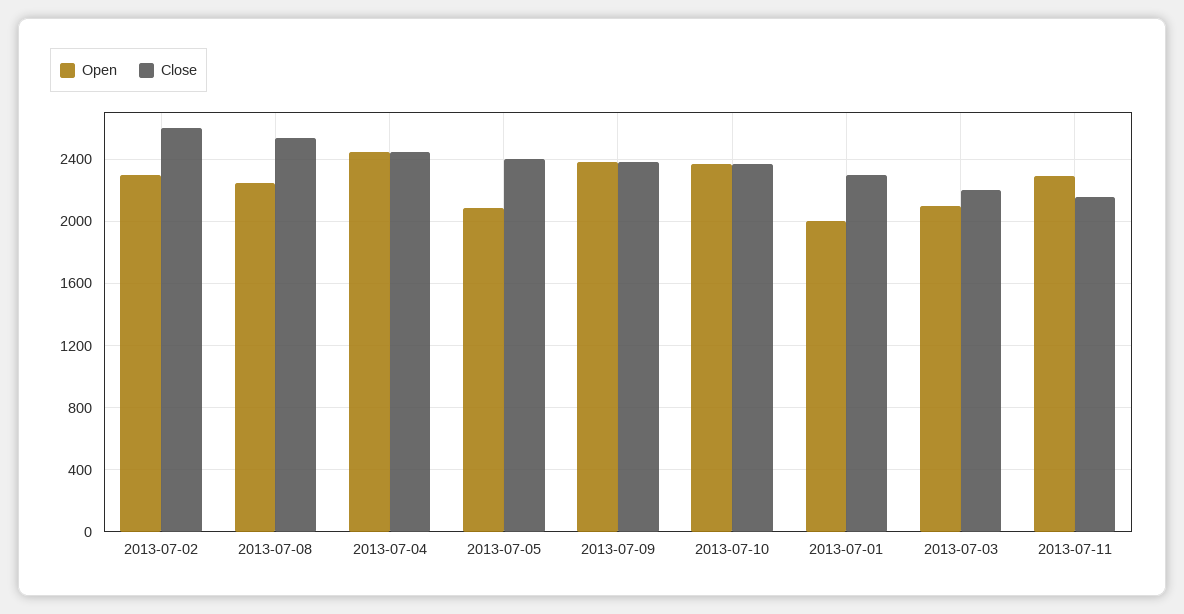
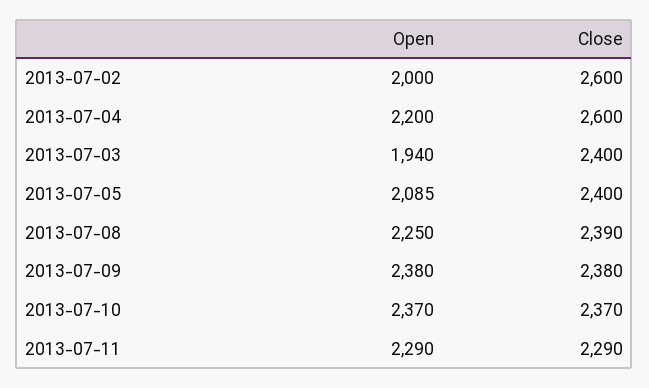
  {
    "Open": {
-     "2013-07-02": 2300,
+     "2013-07-02": 2000,
      "2013-07-08": 2250,
-     "2013-07-04": 2450,
+     "2013-07-04": 2200,
      "2013-07-05": 2085,
      "2013-07-09": 2380,
      "2013-07-10": 2370,
-     "2013-07-01": 2000,
-     "2013-07-03": 2100,
+     "2013-07-03": 1940,
      "2013-07-11": 2290
    },
    "Close": {
      "2013-07-02": 2600,
-     "2013-07-08": 2550,
+     "2013-07-08": 2390,
-     "2013-07-04": 2450,
+     "2013-07-04": 2600,
      "2013-07-05": 2400,
      "2013-07-09": 2380,
      "2013-07-10": 2370,
-     "2013-07-01": 2300,
-     "2013-07-03": 2200,
+     "2013-07-03": 2400,
-     "2013-07-11": 2150
+     "2013-07-11": 2290
    }
  }

